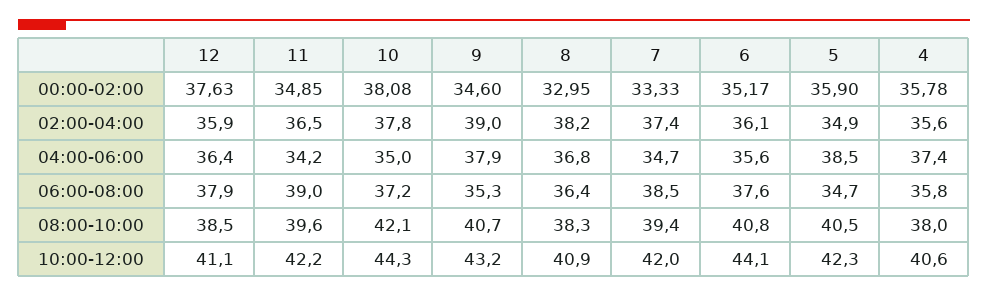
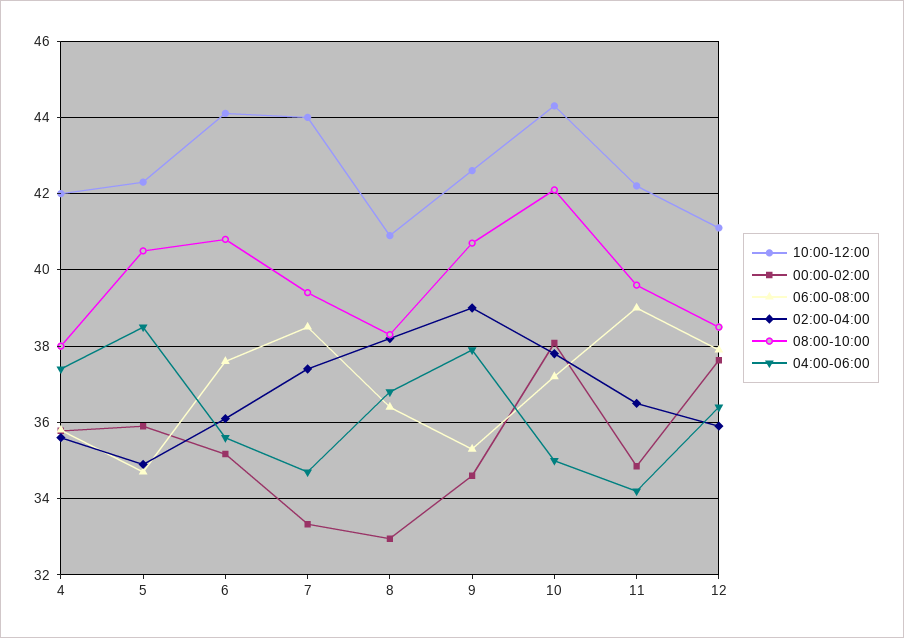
  {
    "00:00-02:00": {
      "12": 37.63,
      "11": 34.85,
      "10": 38.08,
      "9": 34.6,
      "8": 32.95,
      "7": 33.33,
      "6": 35.17,
      "5": 35.9,
      "4": 35.78
    },
    "02:00-04:00": {
      "12": 35.9,
      "11": 36.5,
      "10": 37.8,
      "9": 39,
      "8": 38.2,
      "7": 37.4,
      "6": 36.1,
      "5": 34.9,
      "4": 35.6
    },
    "04:00-06:00": {
      "12": 36.4,
      "11": 34.2,
      "10": 35,
      "9": 37.9,
      "8": 36.8,
      "7": 34.7,
      "6": 35.6,
      "5": 38.5,
      "4": 37.4
    },
    "06:00-08:00": {
      "12": 37.9,
      "11": 39,
      "10": 37.2,
      "9": 35.3,
      "8": 36.4,
      "7": 38.5,
      "6": 37.6,
      "5": 34.7,
      "4": 35.8
    },
    "08:00-10:00": {
      "12": 38.5,
      "11": 39.6,
      "10": 42.1,
      "9": 40.7,
      "8": 38.3,
      "7": 39.4,
      "6": 40.8,
      "5": 40.5,
      "4": 38
    },
    "10:00-12:00": {
      "12": 41.1,
      "11": 42.2,
      "10": 44.3,
-     "9": 43.2,
+     "9": 42.6,
      "8": 40.9,
-     "7": 42,
+     "7": 44,
      "6": 44.1,
      "5": 42.3,
-     "4": 40.6
+     "4": 42
    }
  }

